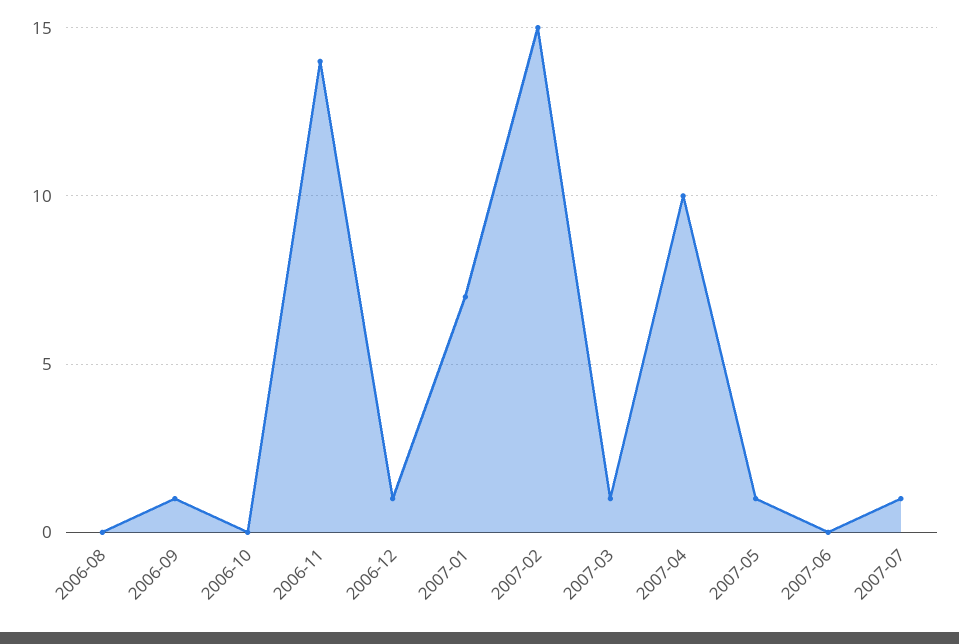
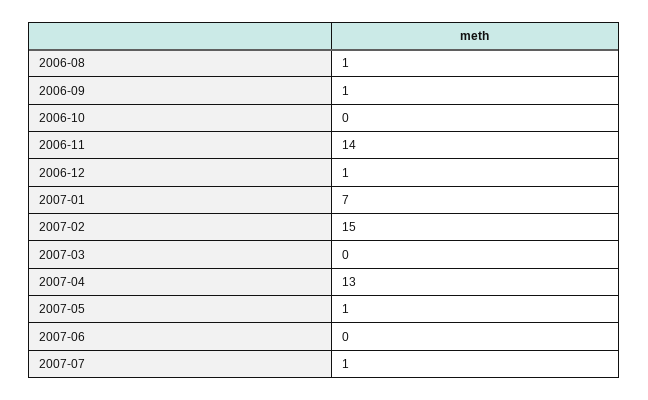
  {
-   "2006-08": 0,
+   "2006-08": 1,
    "2006-09": 1,
    "2006-10": 0,
    "2006-11": 14,
    "2006-12": 1,
    "2007-01": 7,
    "2007-02": 15,
-   "2007-03": 1,
+   "2007-03": 0,
-   "2007-04": 10,
+   "2007-04": 13,
    "2007-05": 1,
    "2007-06": 0,
    "2007-07": 1
  }

